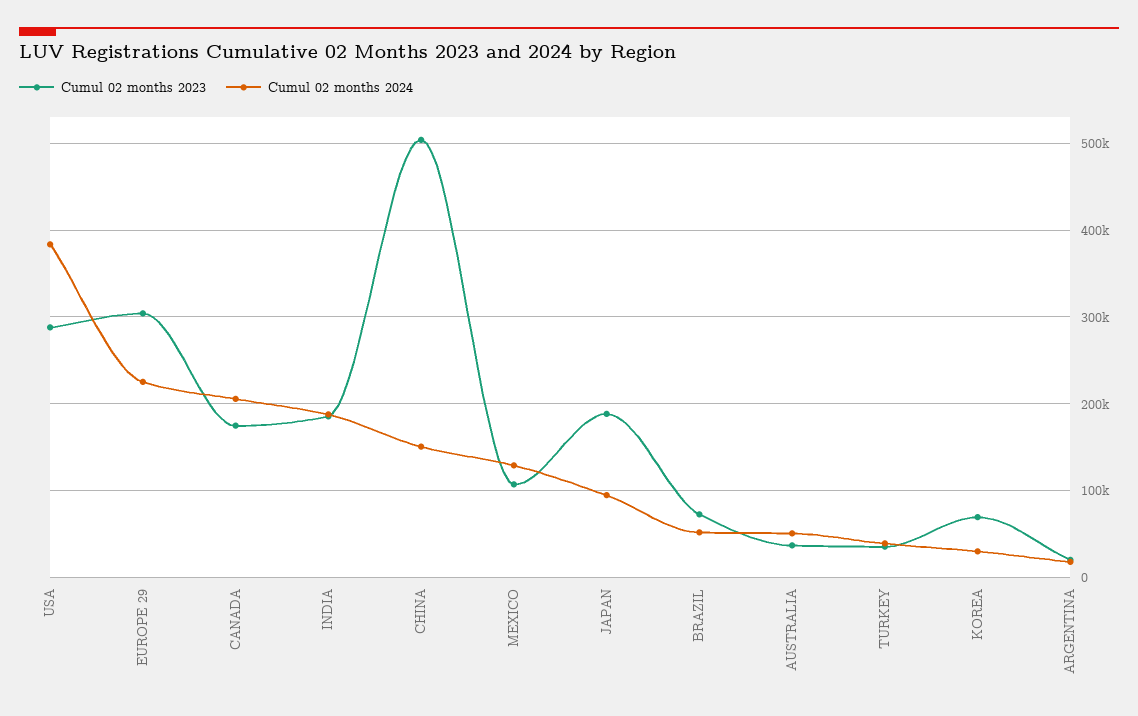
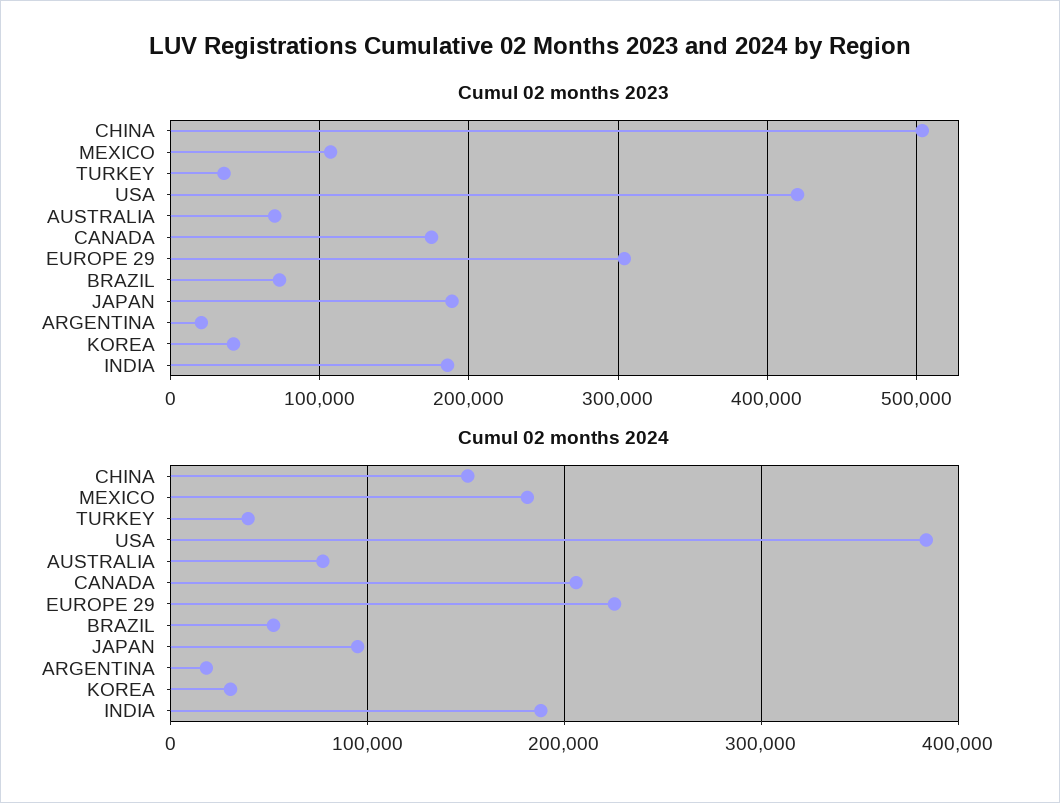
  {
    "Cumul 02 months 2023": {
-     "USA": 290000,
+     "USA": 420000,
      "EUROPE 29": 300000,
      "CANADA": 170000,
      "INDIA": 190000,
      "CHINA": 500000,
      "MEXICO": 110000,
      "JAPAN": 190000,
      "BRAZIL": 70000,
-     "AUSTRALIA": 40000,
+     "AUSTRALIA": 70000,
      "TURKEY": 40000,
-     "KOREA": 70000,
+     "KOREA": 40000,
      "ARGENTINA": 20000
    },
    "Cumul 02 months 2024": {
      "USA": 380000,
      "EUROPE 29": 230000,
      "CANADA": 210000,
      "INDIA": 190000,
      "CHINA": 150000,
-     "MEXICO": 130000,
+     "MEXICO": 180000,
      "JAPAN": 90000,
      "BRAZIL": 50000,
-     "AUSTRALIA": 50000,
+     "AUSTRALIA": 80000,
      "TURKEY": 40000,
      "KOREA": 30000,
      "ARGENTINA": 20000
    }
  }

